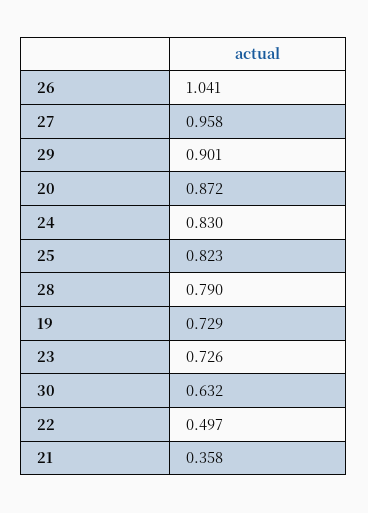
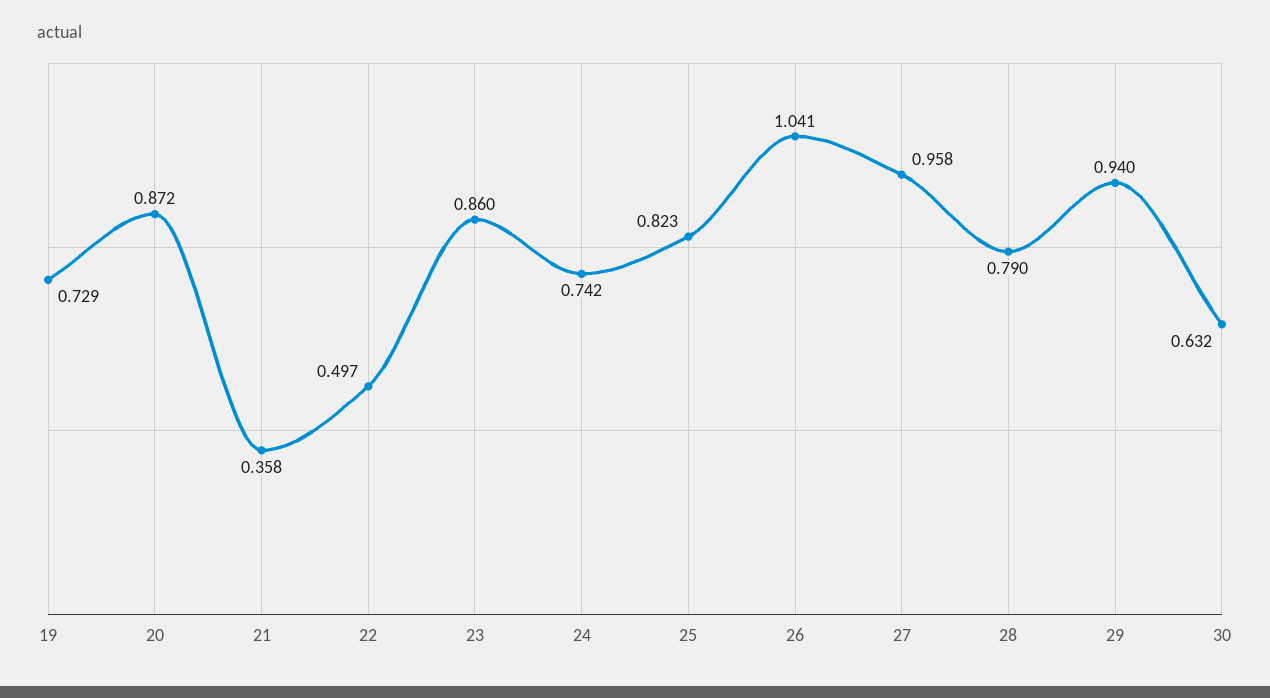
  {
    "26": 1.041,
    "27": 0.958,
-   "29": 0.901,
+   "29": 0.94,
    "20": 0.872,
-   "24": 0.83,
+   "24": 0.742,
    "25": 0.823,
    "28": 0.79,
    "19": 0.729,
-   "23": 0.726,
+   "23": 0.86,
    "30": 0.632,
    "22": 0.497,
    "21": 0.358
  }

